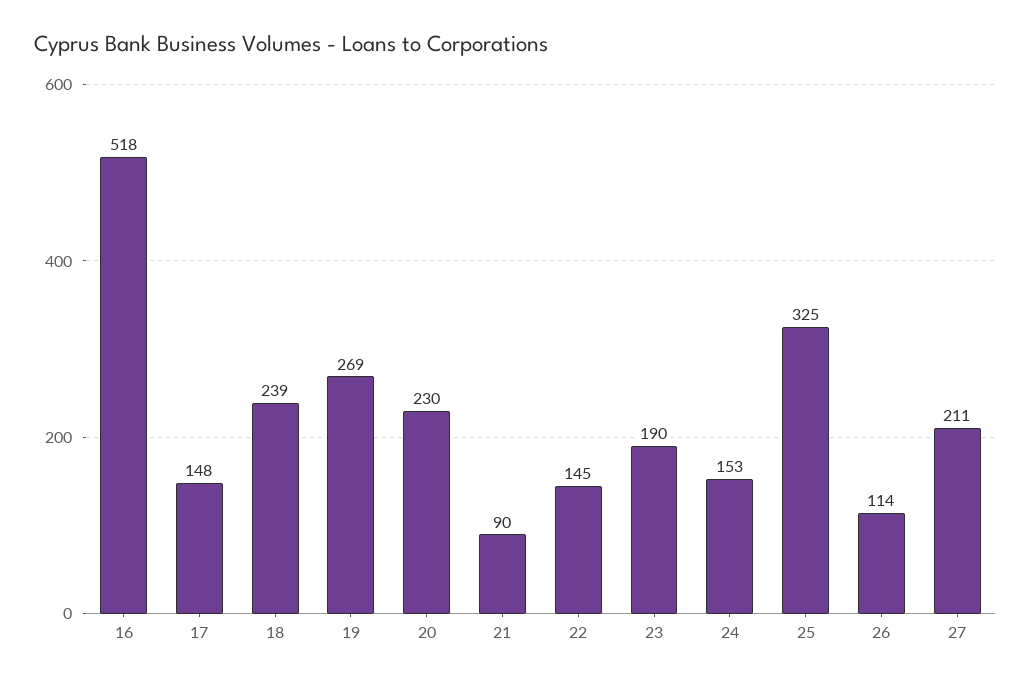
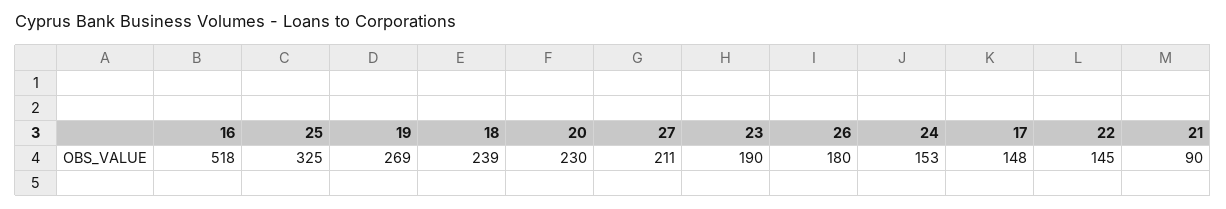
  {
    "16": 518,
    "17": 148,
    "18": 239,
    "19": 269,
    "20": 230,
    "21": 90,
    "22": 145,
    "23": 190,
    "24": 153,
    "25": 325,
-   "26": 114,
+   "26": 180,
    "27": 211
  }

